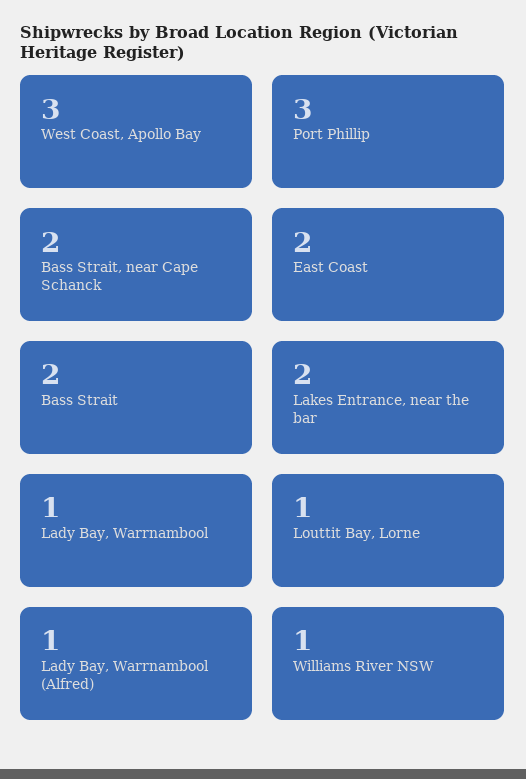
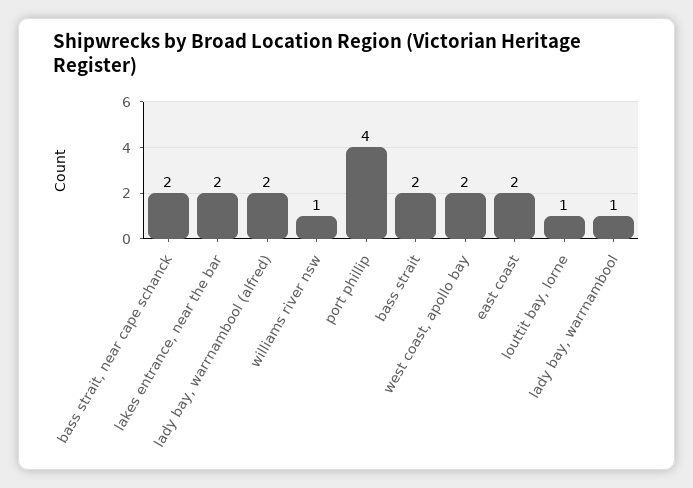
  {
-   "West Coast, Apollo Bay": 3,
+   "West Coast, Apollo Bay": 2,
-   "Port Phillip": 3,
+   "Port Phillip": 4,
    "Bass Strait, near Cape Schanck": 2,
    "East Coast": 2,
    "Bass Strait": 2,
    "Lakes Entrance, near the bar": 2,
    "Lady Bay, Warrnambool": 1,
    "Louttit Bay, Lorne": 1,
-   "Lady Bay, Warrnambool (Alfred)": 1,
+   "Lady Bay, Warrnambool (Alfred)": 2,
    "Williams River NSW": 1
  }

